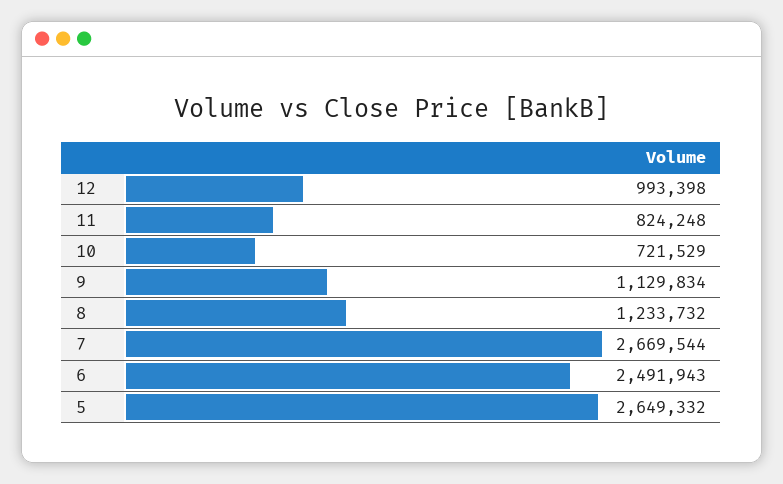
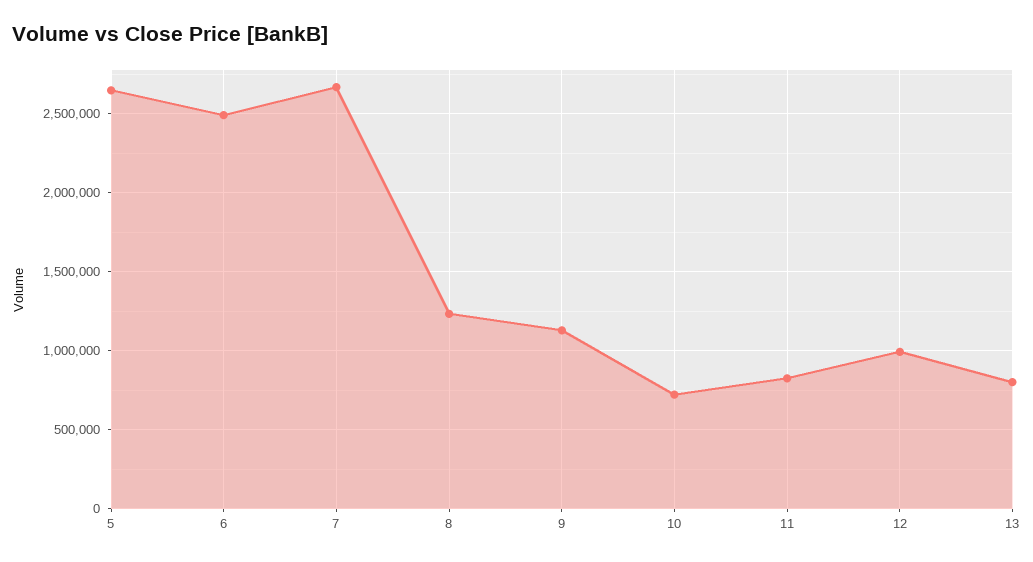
  {
    "12": 993398,
    "11": 824248,
    "10": 721529,
    "9": 1129834,
    "8": 1233732,
    "7": 2669544,
    "6": 2491943,
-   "5": 2649332
+   "5": 2649332,
+   "13": 800000
  }

